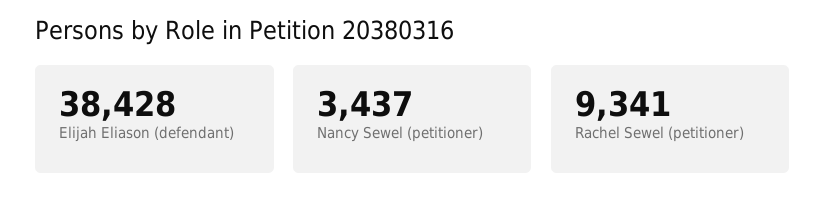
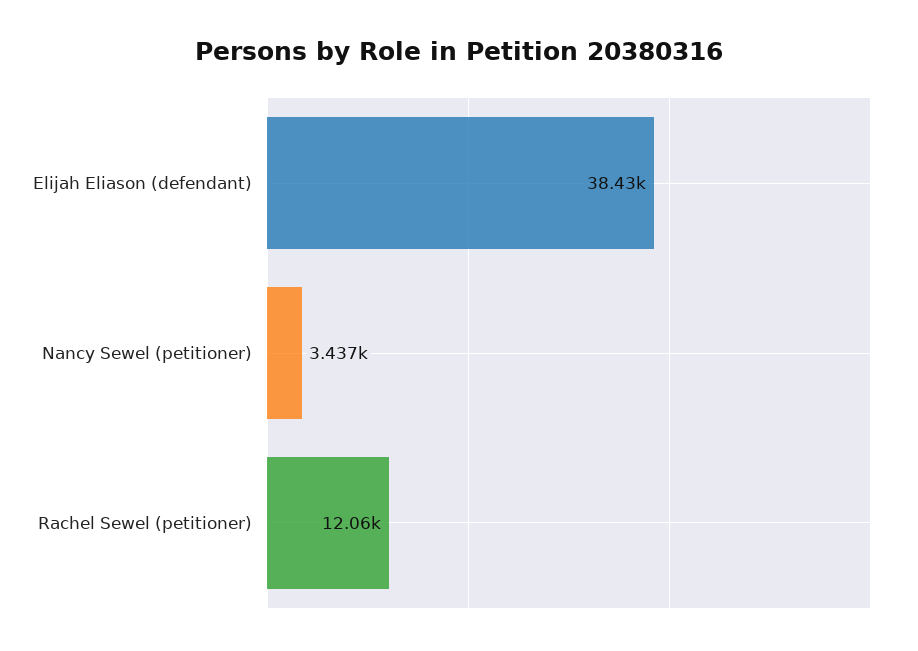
  {
    "Elijah Eliason (defendant)": 38428,
    "Nancy Sewel (petitioner)": 3437,
-   "Rachel Sewel (petitioner)": 9341
+   "Rachel Sewel (petitioner)": 12060
  }

